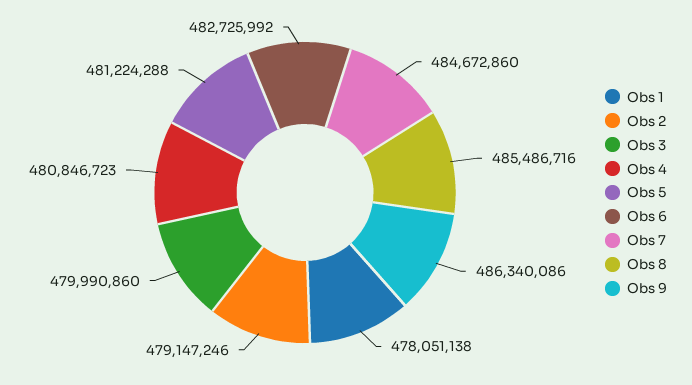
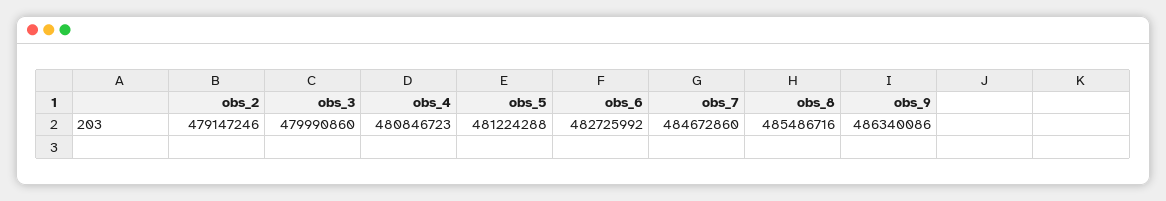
  {
-   "Obs 1": 478051138,
    "Obs 2": 479147246,
    "Obs 3": 479990860,
    "Obs 4": 480846723,
    "Obs 5": 481224288,
    "Obs 6": 482725992,
    "Obs 7": 484672860,
    "Obs 8": 485486716,
    "Obs 9": 486340086
  }

